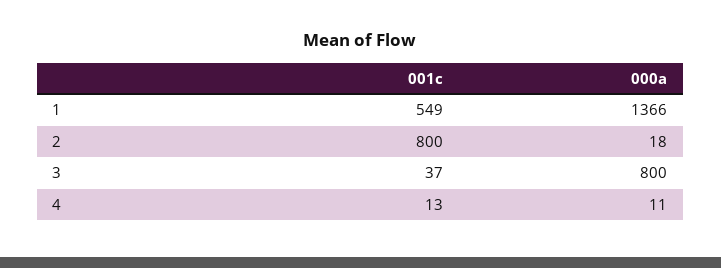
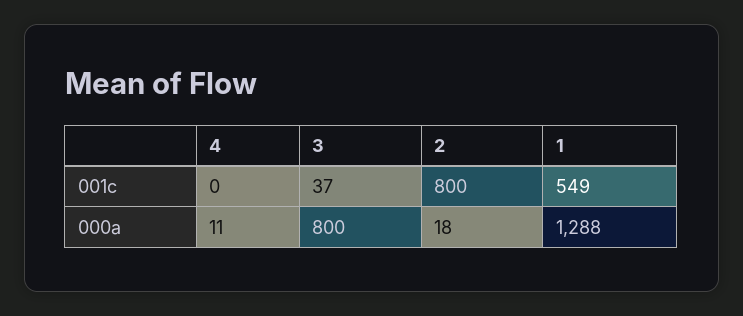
  {
    "001c": {
      "1": 549,
      "2": 800,
      "3": 37,
-     "4": 13
+     "4": 0
    },
    "000a": {
-     "1": 1366,
+     "1": 1288,
      "2": 18,
      "3": 800,
      "4": 11
    }
  }

